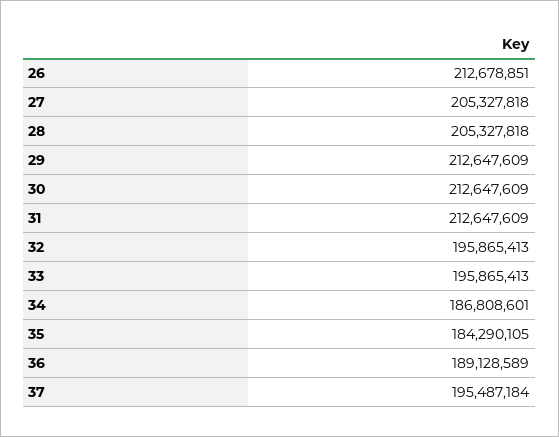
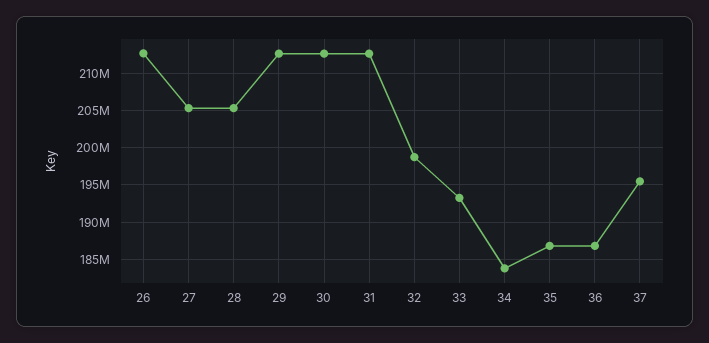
  {
    "26": 212678851,
    "27": 205327818,
    "28": 205327818,
    "29": 212647609,
    "30": 212647609,
    "31": 212647609,
-   "32": 195865413,
+   "32": 199000000,
-   "33": 195865413,
+   "33": 193000000,
-   "34": 186808601,
+   "34": 184000000,
-   "35": 184290105,
+   "35": 187000000,
-   "36": 189128589,
+   "36": 187000000,
    "37": 195487184
  }

